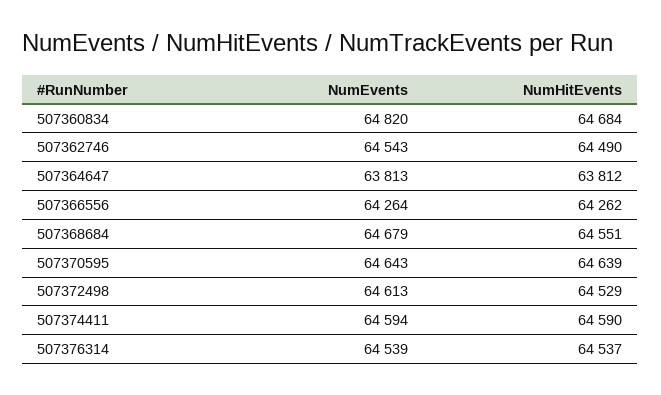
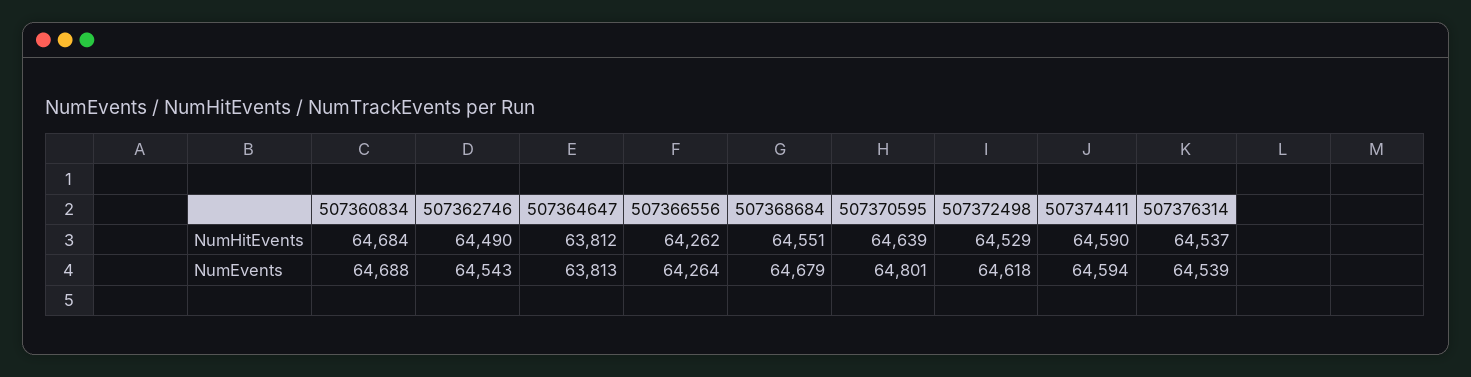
  {
    "NumEvents": {
-     "507360834": 64820,
+     "507360834": 64688,
      "507362746": 64543,
      "507364647": 63813,
      "507366556": 64264,
      "507368684": 64679,
-     "507370595": 64643,
+     "507370595": 64801,
-     "507372498": 64613,
+     "507372498": 64618,
      "507374411": 64594,
      "507376314": 64539
    },
    "NumHitEvents": {
      "507360834": 64684,
      "507362746": 64490,
      "507364647": 63812,
      "507366556": 64262,
      "507368684": 64551,
      "507370595": 64639,
      "507372498": 64529,
      "507374411": 64590,
      "507376314": 64537
    }
  }

